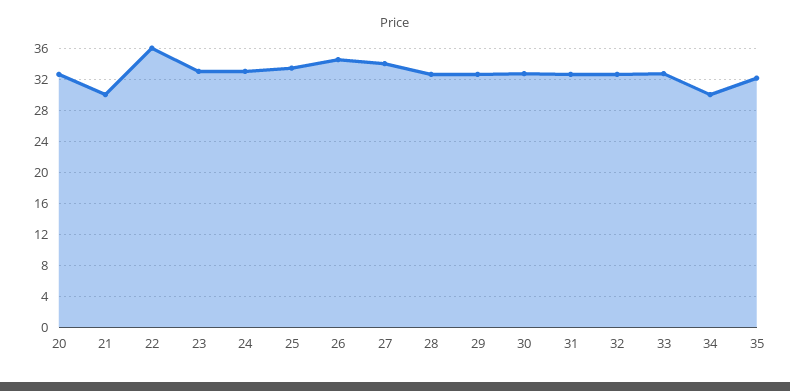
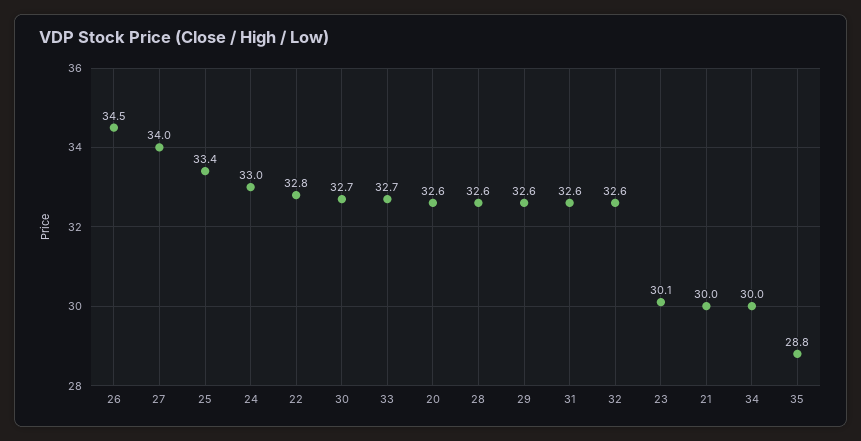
  {
    "20": 32.6,
    "21": 30,
-   "22": 36,
+   "22": 32.8,
-   "23": 33,
+   "23": 30.1,
    "24": 33,
    "25": 33.4,
    "26": 34.5,
    "27": 34,
    "28": 32.6,
    "29": 32.6,
    "30": 32.7,
    "31": 32.6,
    "32": 32.6,
    "33": 32.7,
    "34": 30,
-   "35": 32
+   "35": 28.8
  }

